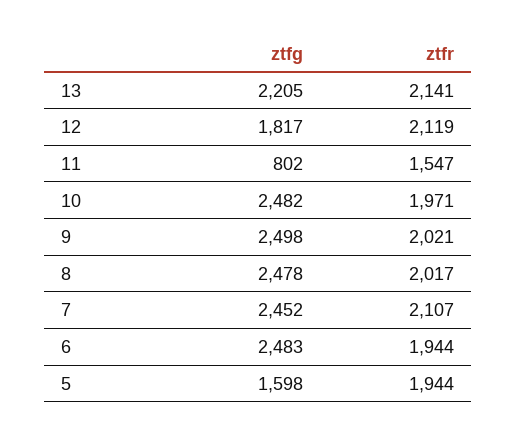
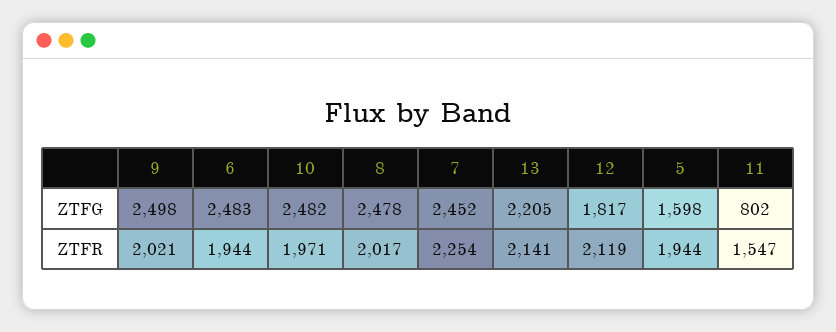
  {
    "ztfg": {
      "13": 2205,
      "12": 1817,
      "11": 802,
      "10": 2482,
      "9": 2498,
      "8": 2478,
      "7": 2452,
      "6": 2483,
      "5": 1598
    },
    "ztfr": {
      "13": 2141,
      "12": 2119,
      "11": 1547,
      "10": 1971,
      "9": 2021,
      "8": 2017,
-     "7": 2107,
+     "7": 2254,
      "6": 1944,
      "5": 1944
    }
  }

